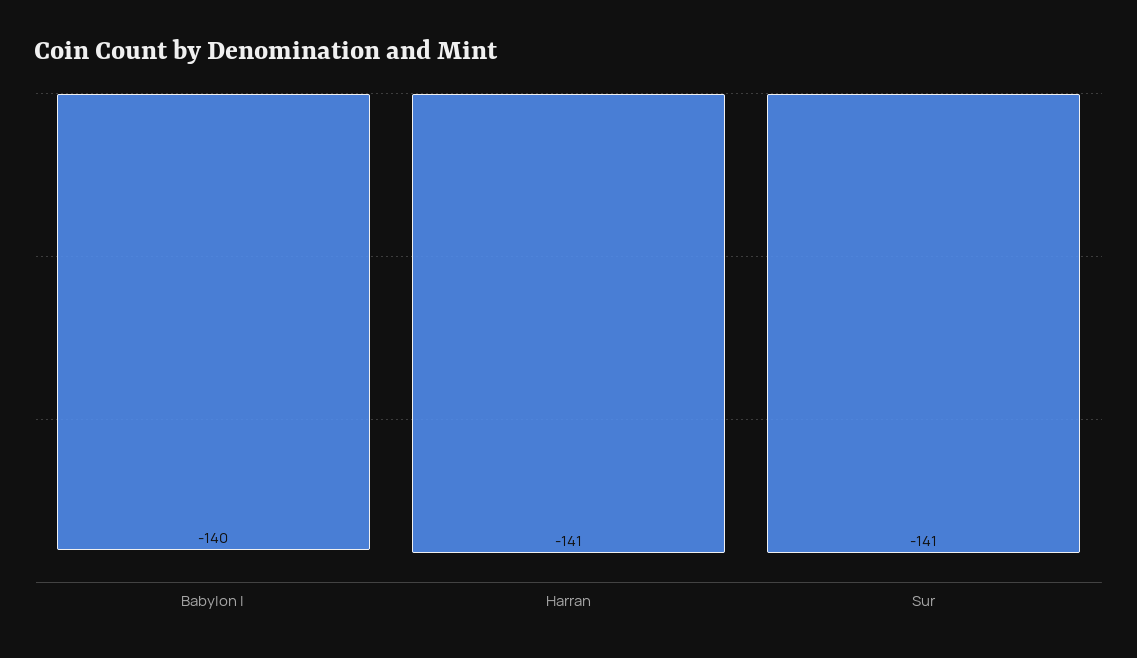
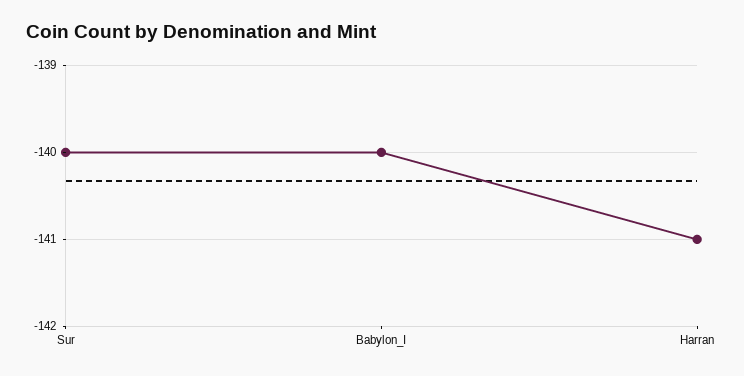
  {
    "Babylon I": -140,
    "Harran": -141,
-   "Sur": -141
+   "Sur": -140
  }

